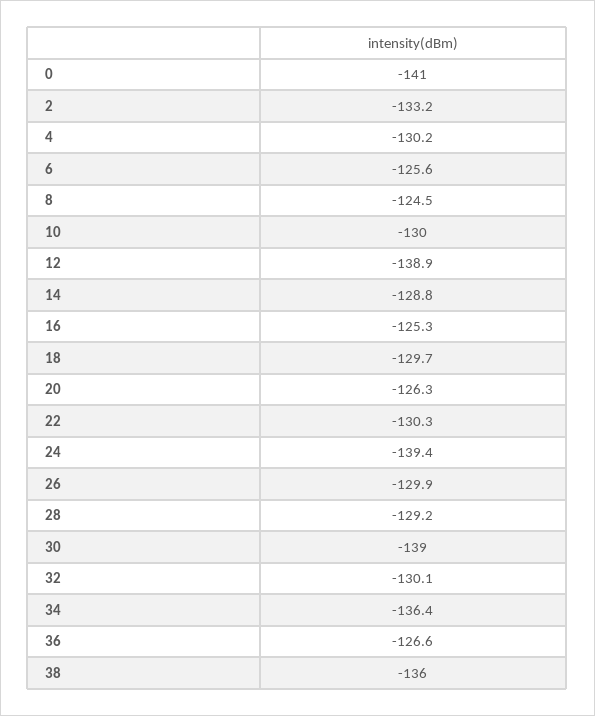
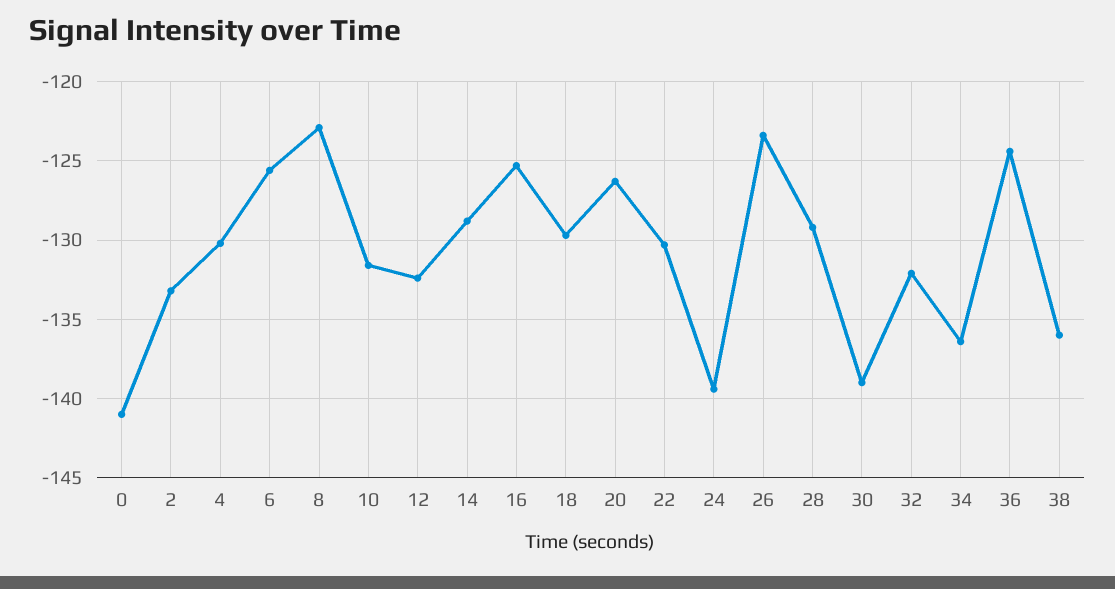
  {
    "0": -141,
    "2": -133.2,
    "4": -130.2,
    "6": -125.6,
-   "8": -124.5,
+   "8": -123,
-   "10": -130,
+   "10": -131.5,
-   "12": -138.9,
+   "12": -132.5,
    "14": -128.8,
    "16": -125.3,
    "18": -129.7,
    "20": -126.3,
    "22": -130.3,
    "24": -139.4,
-   "26": -129.9,
+   "26": -123.5,
    "28": -129.2,
    "30": -139,
-   "32": -130.1,
+   "32": -132,
    "34": -136.4,
-   "36": -126.6,
+   "36": -124.5,
    "38": -136
  }

